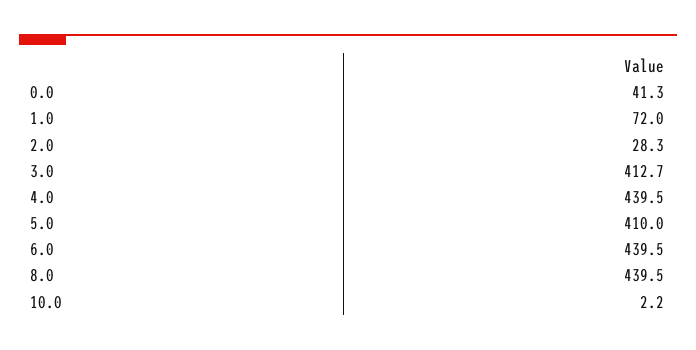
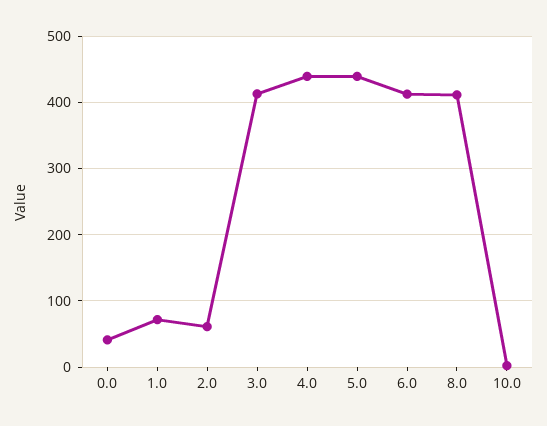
  {
    "0.0": 41.3,
    "1.0": 72,
-   "2.0": 28.3,
+   "2.0": 60,
    "3.0": 412.7,
    "4.0": 439.5,
-   "5.0": 410,
+   "5.0": 440,
-   "6.0": 439.5,
+   "6.0": 410,
-   "8.0": 439.5,
+   "8.0": 410,
    "10.0": 2.2
  }

